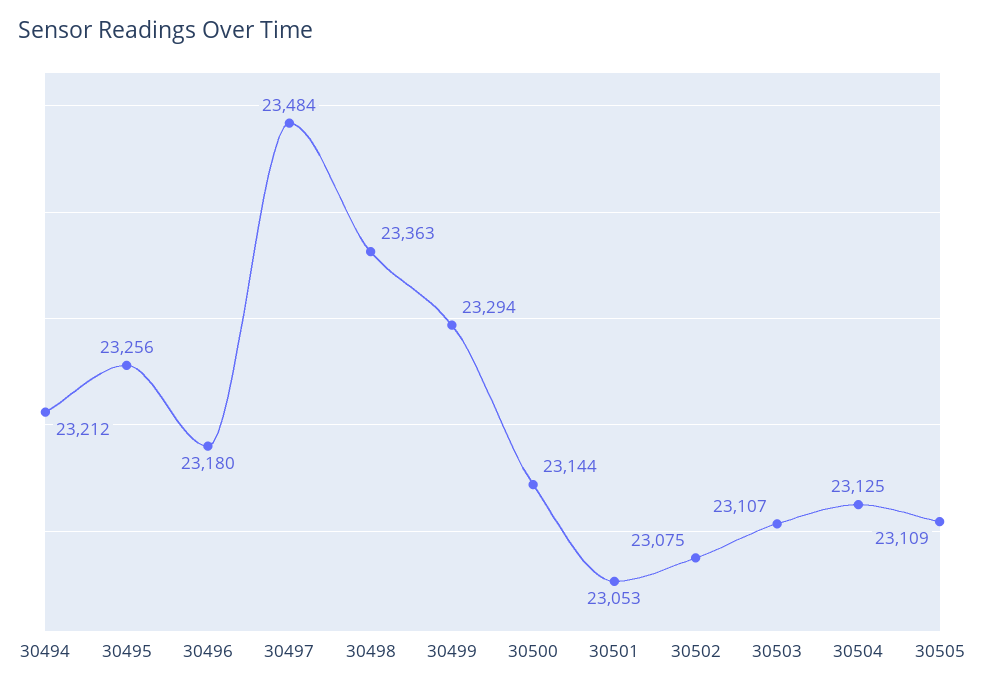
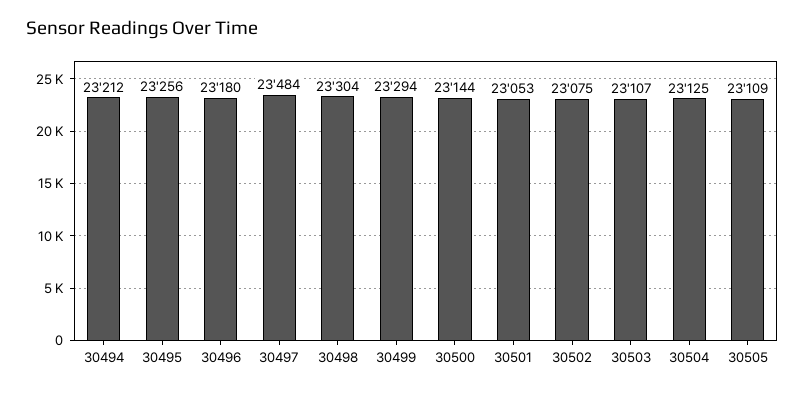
  {
    "30494": 23212,
    "30495": 23256,
    "30496": 23180,
    "30497": 23484,
-   "30498": 23363,
+   "30498": 23304,
    "30499": 23294,
    "30500": 23144,
    "30501": 23053,
    "30502": 23075,
    "30503": 23107,
    "30504": 23125,
    "30505": 23109
  }

